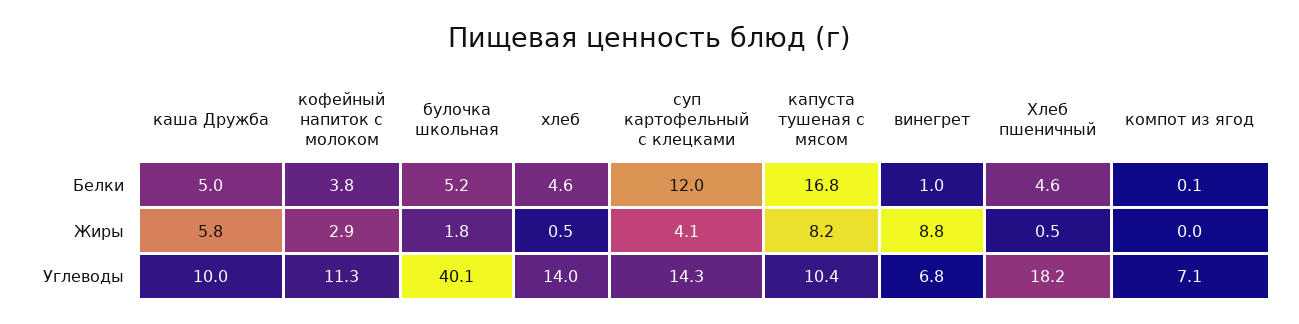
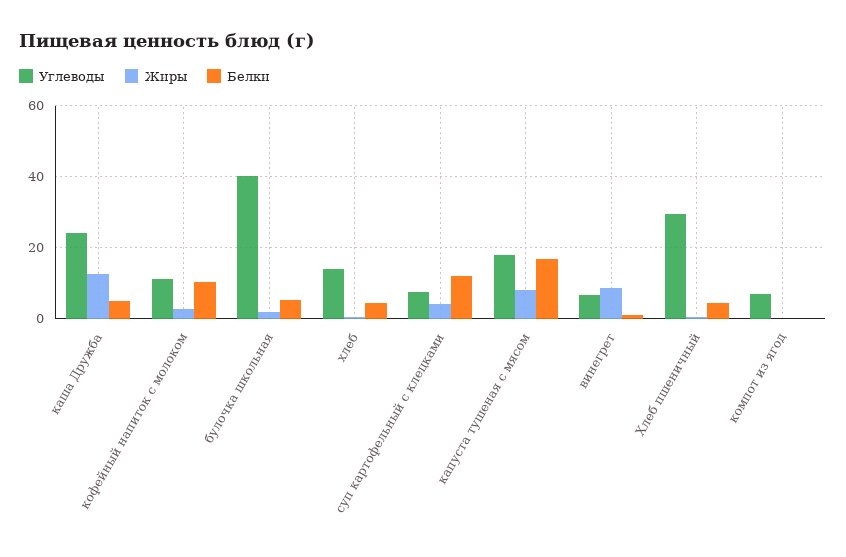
  {
    "Белки": {
      "каша Дружба": 5,
-     "кофейный напиток с молоком": 3.8,
+     "кофейный напиток с молоком": 10,
      "булочка школьная": 5.2,
      "хлеб": 4.6,
      "суп картофельный с клецками": 12,
      "капуста тушеная с мясом": 16.8,
      "винегрет": 1,
      "Хлеб пшеничный": 4.6,
      "компот из ягод": 0.1
    },
    "Жиры": {
-     "каша Дружба": 5.8,
+     "каша Дружба": 12,
      "кофейный напиток с молоком": 2.9,
      "булочка школьная": 1.8,
      "хлеб": 0.5,
      "суп картофельный с клецками": 4.1,
      "капуста тушеная с мясом": 8.2,
      "винегрет": 8.8,
      "Хлеб пшеничный": 0.5,
      "компот из ягод": 0
    },
    "Углеводы": {
-     "каша Дружба": 10,
+     "каша Дружба": 24,
      "кофейный напиток с молоком": 11.3,
      "булочка школьная": 40.1,
      "хлеб": 14,
-     "суп картофельный с клецками": 14.3,
+     "суп картофельный с клецками": 8,
-     "капуста тушеная с мясом": 10.4,
+     "капуста тушеная с мясом": 18,
      "винегрет": 6.8,
-     "Хлеб пшеничный": 18.2,
+     "Хлеб пшеничный": 30,
      "компот из ягод": 7.1
    }
  }

